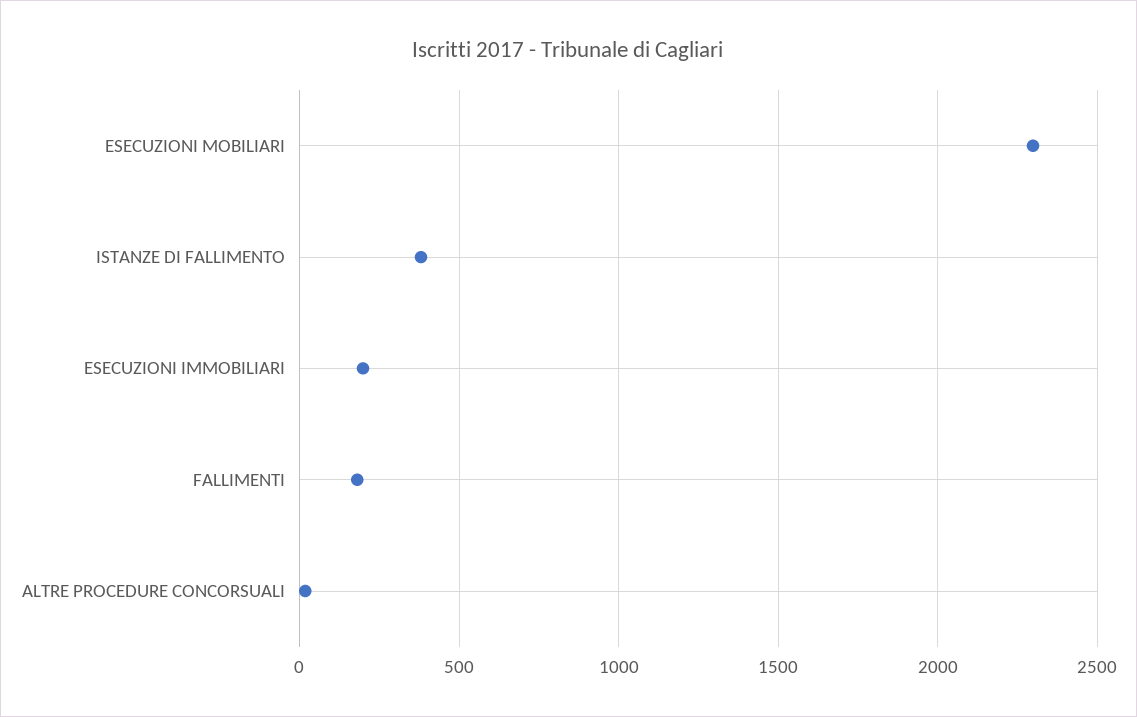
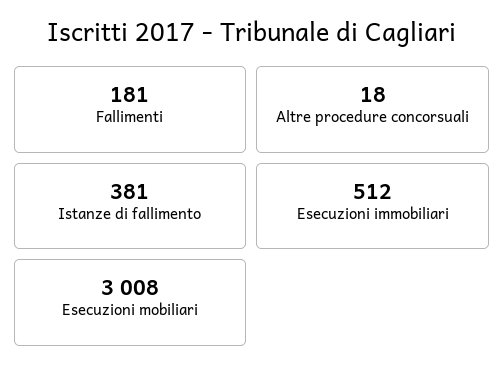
  {
-   "ESECUZIONI MOBILIARI": 2300,
+   "ESECUZIONI MOBILIARI": 3008,
    "ISTANZE DI FALLIMENTO": 381,
-   "ESECUZIONI IMMOBILIARI": 200,
+   "ESECUZIONI IMMOBILIARI": 512,
    "FALLIMENTI": 181,
    "ALTRE PROCEDURE CONCORSUALI": 18
  }

